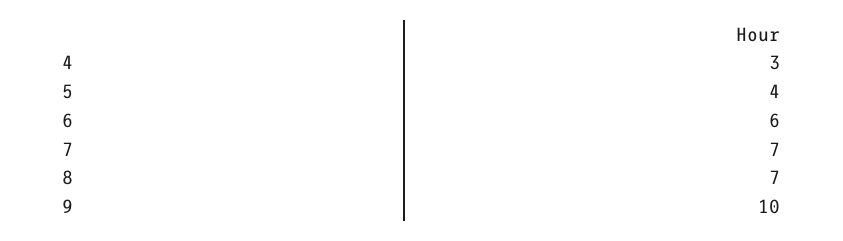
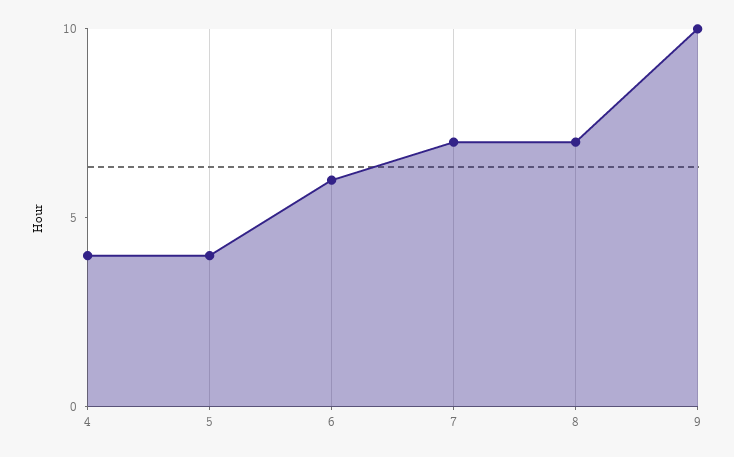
  {
-   "4": 3,
+   "4": 4,
    "5": 4,
    "6": 6,
    "7": 7,
    "8": 7,
    "9": 10
  }

